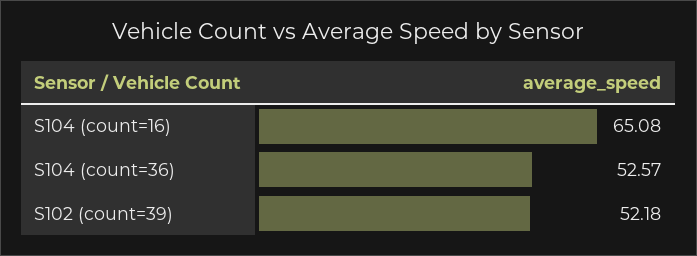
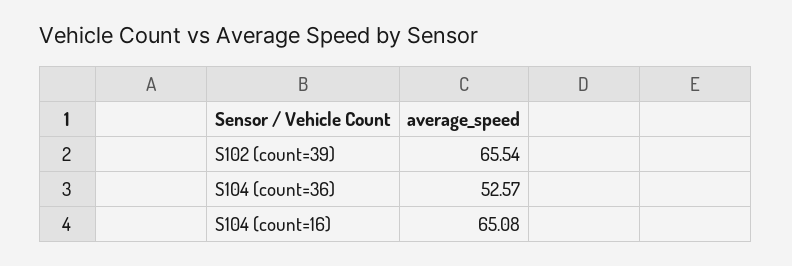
  {
    "S104 (count=16)": 65.08,
    "S104 (count=36)": 52.57,
-   "S102 (count=39)": 52.18
+   "S102 (count=39)": 65.54
  }

